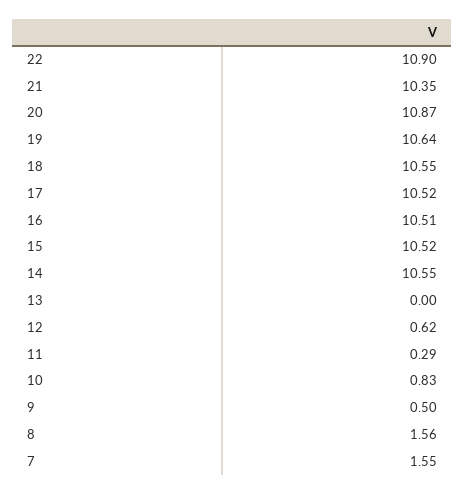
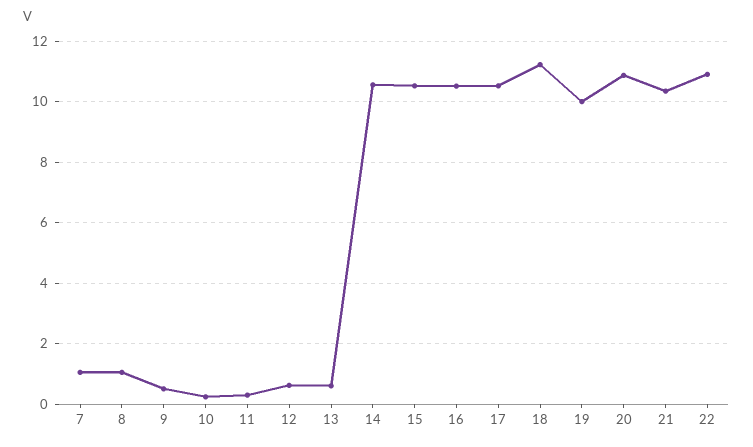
  {
    "22": 10.9,
    "21": 10.35,
    "20": 10.87,
-   "19": 10.64,
+   "19": 10,
-   "18": 10.55,
+   "18": 11.2,
    "17": 10.52,
    "16": 10.51,
    "15": 10.52,
    "14": 10.55,
-   "13": 0,
+   "13": 0.6,
    "12": 0.62,
    "11": 0.29,
-   "10": 0.83,
+   "10": 0.2,
    "9": 0.5,
-   "8": 1.56,
+   "8": 1,
-   "7": 1.55
+   "7": 1
  }

